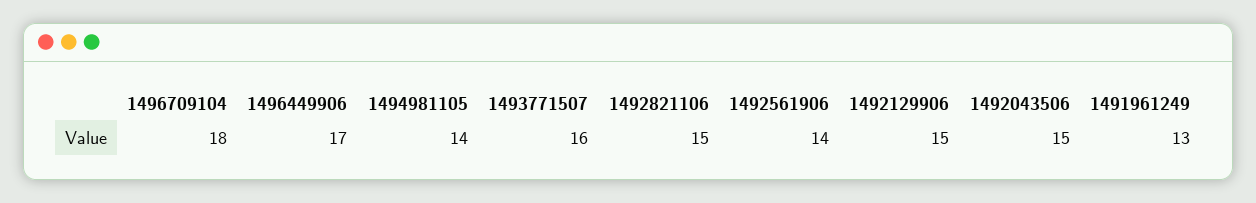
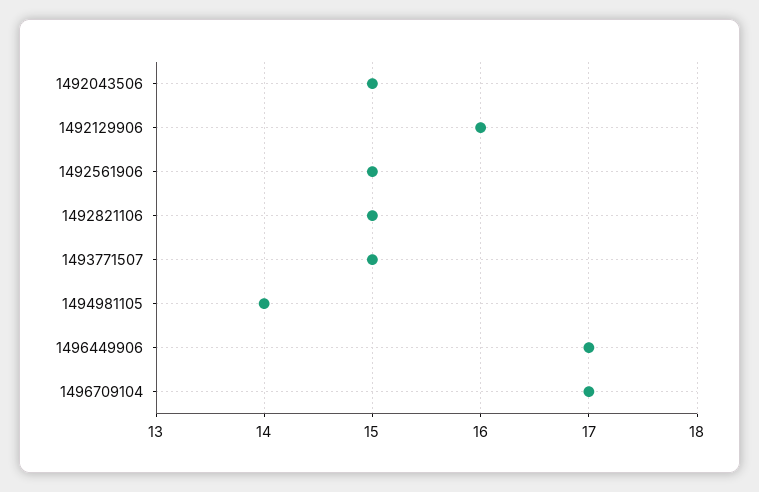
  {
-   "1496709104": 18,
+   "1496709104": 17,
    "1496449906": 17,
    "1494981105": 14,
-   "1493771507": 16,
+   "1493771507": 15,
    "1492821106": 15,
-   "1492561906": 14,
+   "1492561906": 15,
-   "1492129906": 15,
+   "1492129906": 16,
-   "1492043506": 15,
+   "1492043506": 15
-   "1491961249": 13
  }

